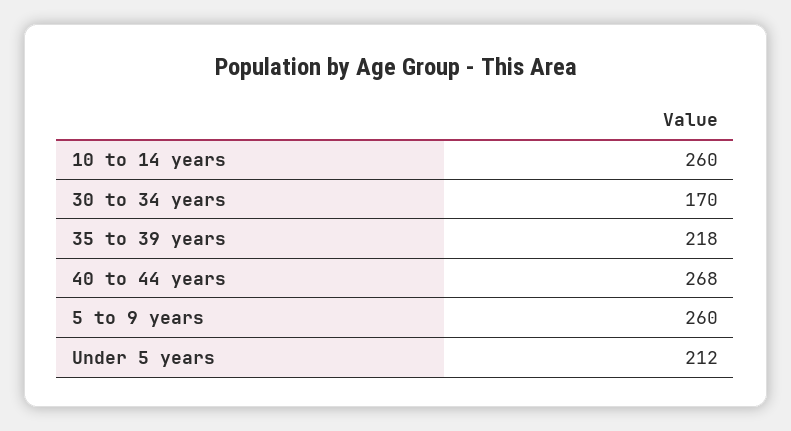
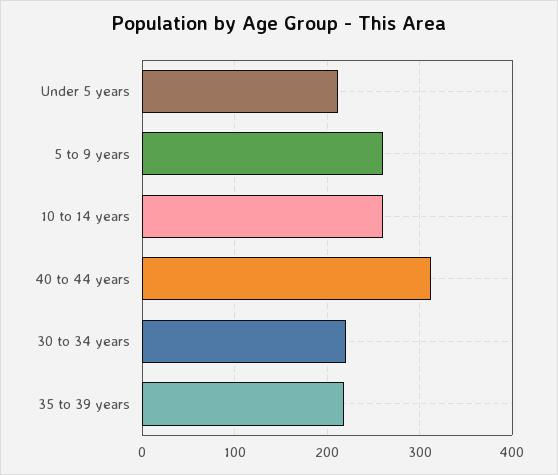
  {
    "10 to 14 years": 260,
-   "30 to 34 years": 170,
+   "30 to 34 years": 220,
    "35 to 39 years": 218,
-   "40 to 44 years": 268,
+   "40 to 44 years": 310,
    "5 to 9 years": 260,
    "Under 5 years": 212
  }

